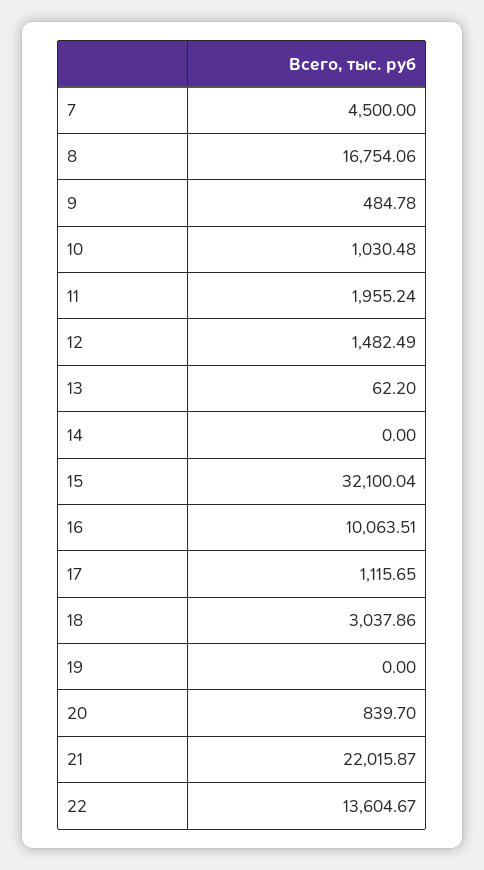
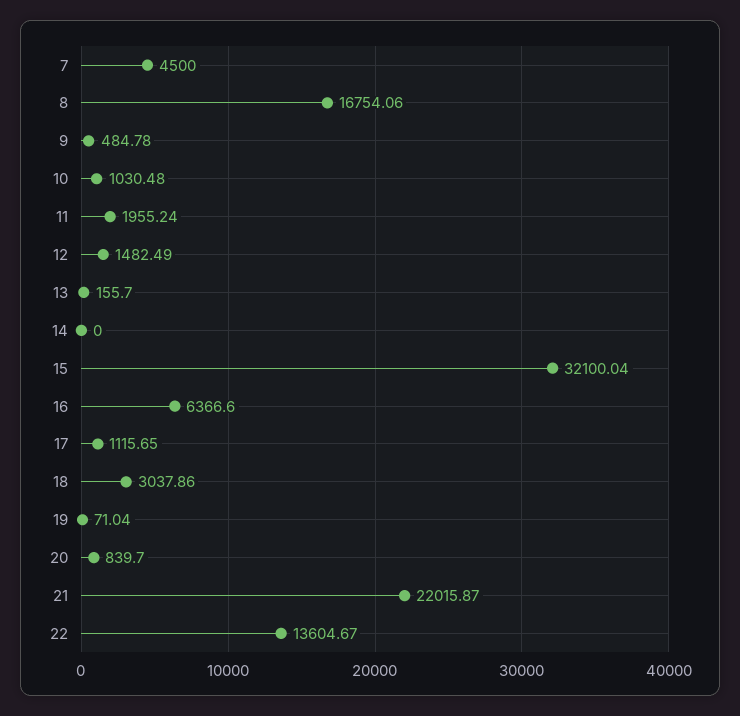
  {
    "7": 4500,
    "8": 16754.06,
    "9": 484.78,
    "10": 1030.48,
    "11": 1955.24,
    "12": 1482.49,
-   "13": 62.2,
+   "13": 155.7,
    "14": 0,
    "15": 32100.04,
-   "16": 10063.51,
+   "16": 6366.6,
    "17": 1115.65,
    "18": 3037.86,
-   "19": 0,
+   "19": 71.04,
    "20": 839.7,
    "21": 22015.87,
    "22": 13604.67
  }

